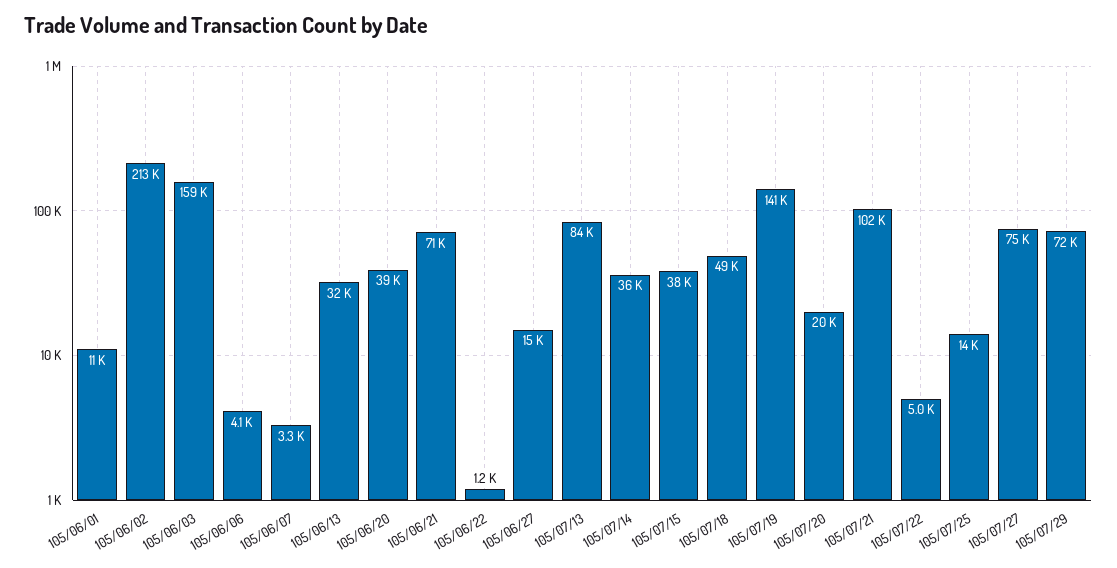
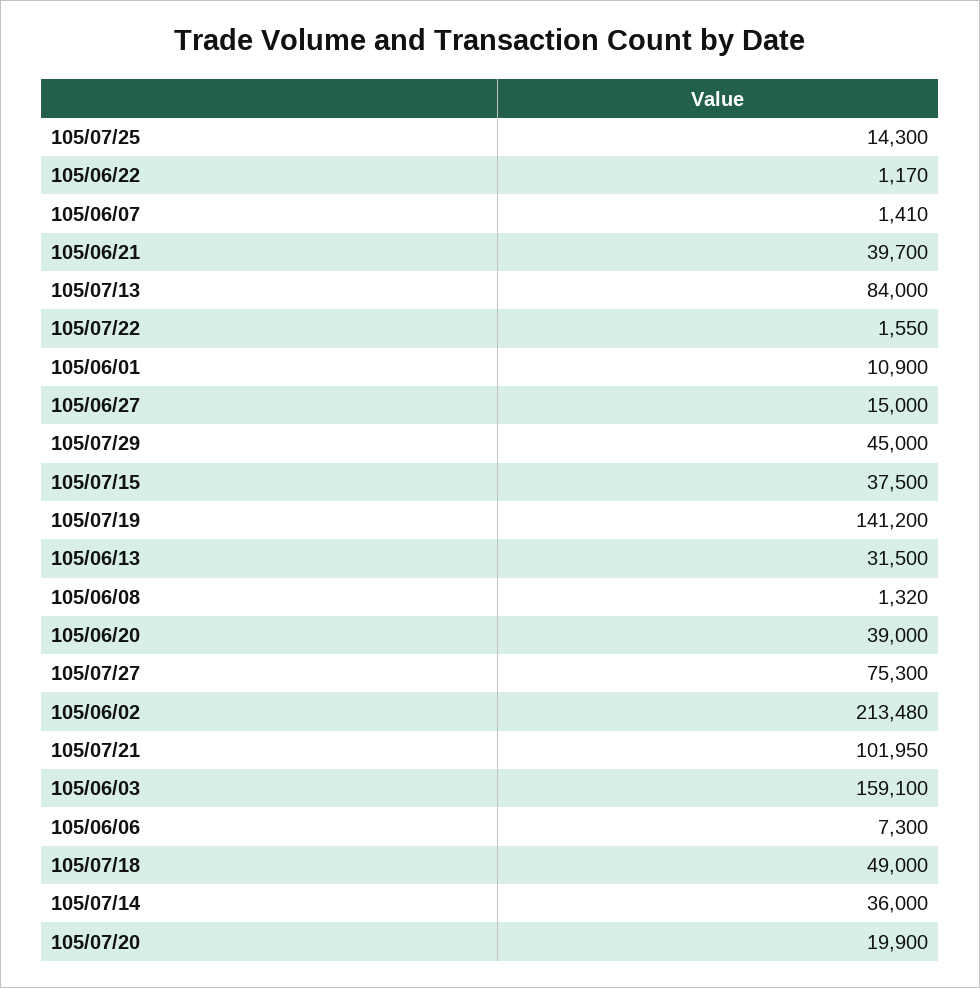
  {
    "105/06/01": 10900,
    "105/06/02": 213480,
    "105/06/03": 159100,
-   "105/06/06": 4100,
+   "105/06/06": 7300,
-   "105/06/07": 3300,
+   "105/06/07": 1410,
    "105/06/13": 31500,
    "105/06/20": 39000,
-   "105/06/21": 71000,
+   "105/06/21": 39700,
    "105/06/22": 1170,
    "105/06/27": 15000,
    "105/07/13": 84000,
    "105/07/14": 36000,
    "105/07/15": 37500,
    "105/07/18": 49000,
    "105/07/19": 141200,
    "105/07/20": 19900,
    "105/07/21": 101950,
-   "105/07/22": 5000,
+   "105/07/22": 1550,
    "105/07/25": 14300,
    "105/07/27": 75300,
-   "105/07/29": 72000
+   "105/07/29": 45000,
+   "105/06/08": 1320
  }

